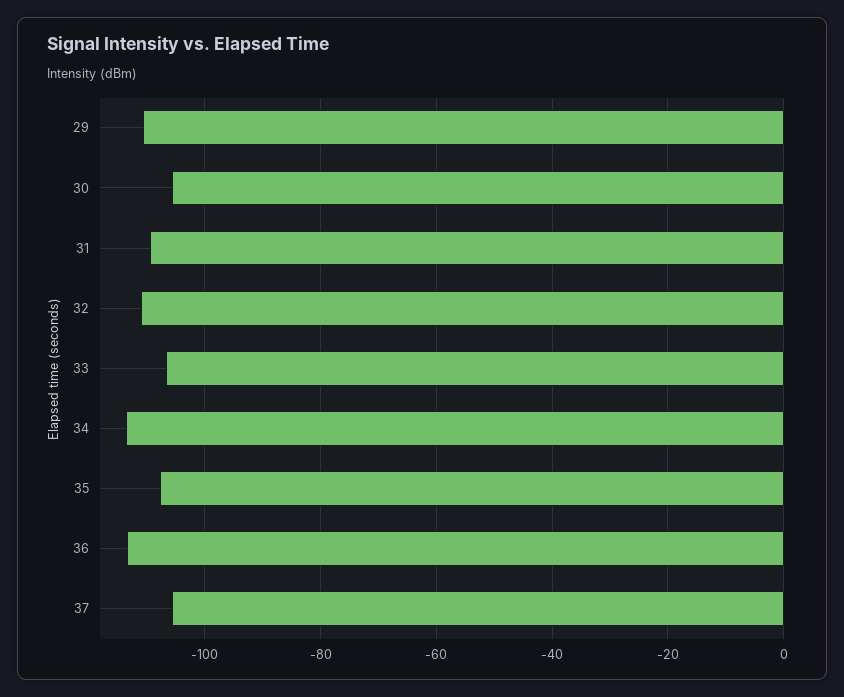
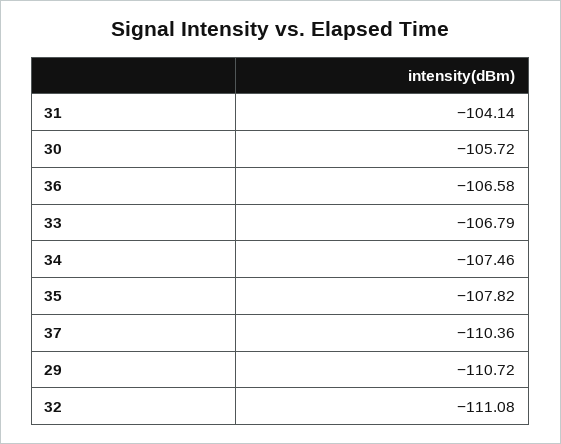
  {
    "29": -110.72,
    "30": -105.72,
-   "31": -110,
+   "31": -104.14,
    "32": -111.08,
    "33": -106.79,
-   "34": -114,
+   "34": -107.46,
    "35": -107.82,
-   "36": -114,
+   "36": -106.58,
-   "37": -106
+   "37": -110.36
  }

